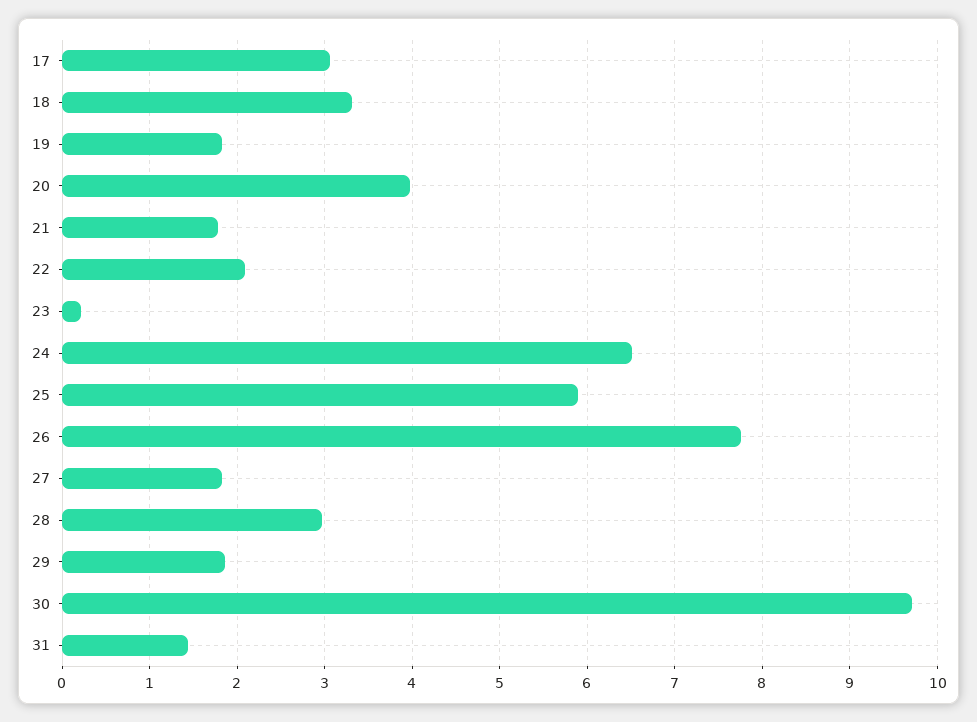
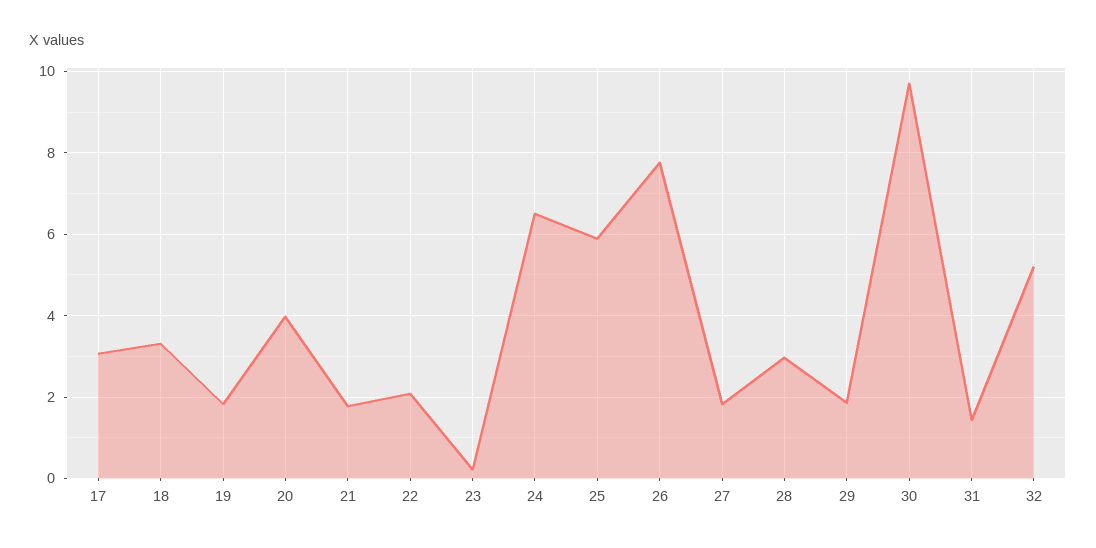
  {
    "17": 3.1,
    "18": 3.3,
    "19": 1.8,
    "20": 4,
    "21": 1.8,
    "22": 2.1,
    "23": 0.2,
    "24": 6.5,
    "25": 5.9,
    "26": 7.8,
    "27": 1.8,
    "28": 3,
    "29": 1.9,
    "30": 9.7,
-   "31": 1.4
+   "31": 1.4,
+   "32": 5.2
  }

